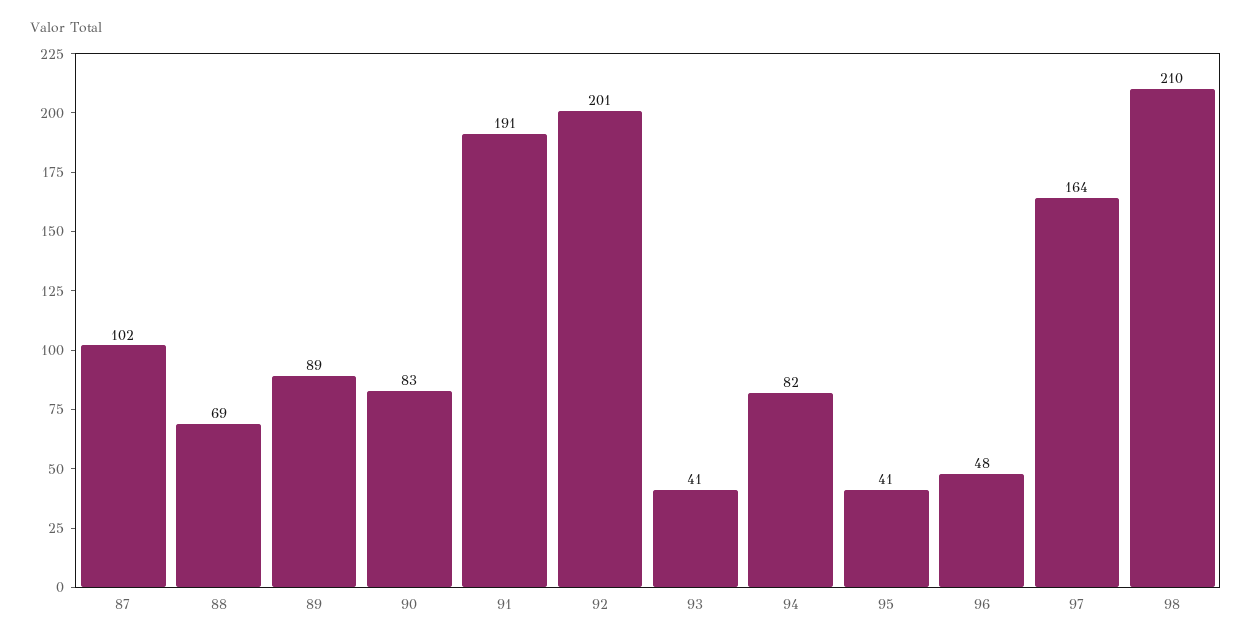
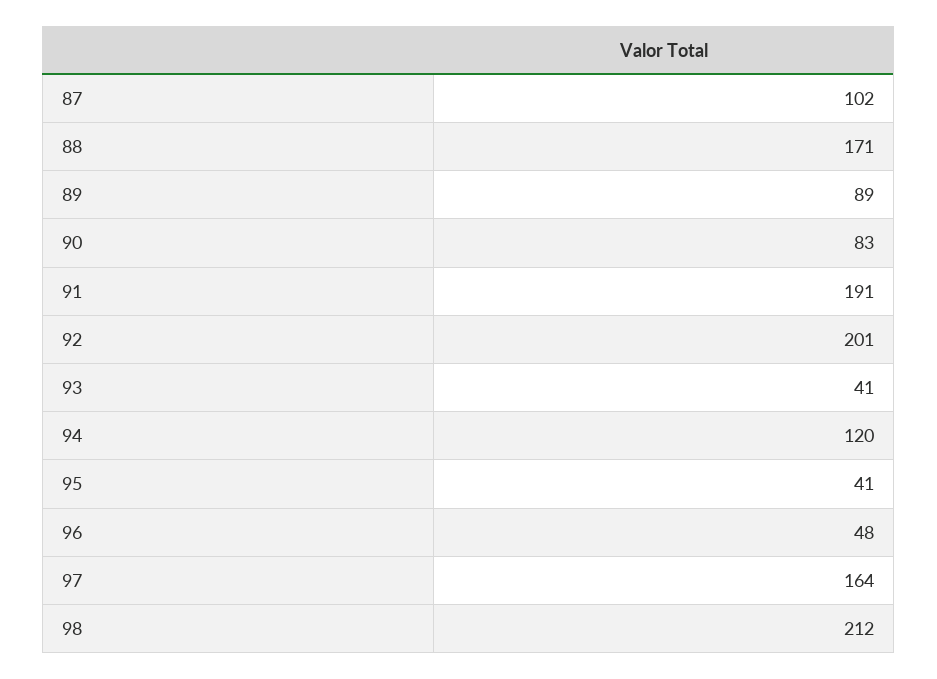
  {
    "87": 102,
-   "88": 69,
+   "88": 171,
    "89": 89,
    "90": 83,
    "91": 191,
    "92": 201,
    "93": 41,
-   "94": 82,
+   "94": 120,
    "95": 41,
    "96": 48,
    "97": 164,
-   "98": 210
+   "98": 212
  }

